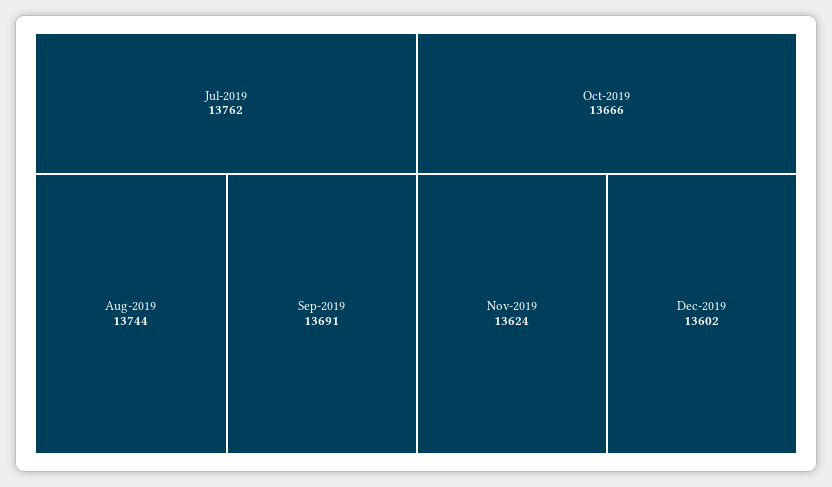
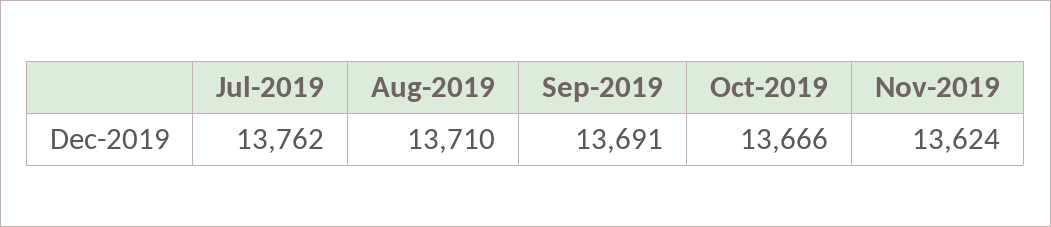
  {
    "Jul-2019": 13762,
-   "Aug-2019": 13744,
+   "Aug-2019": 13710,
    "Sep-2019": 13691,
    "Oct-2019": 13666,
-   "Nov-2019": 13624,
+   "Nov-2019": 13624
-   "Dec-2019": 13602
  }

